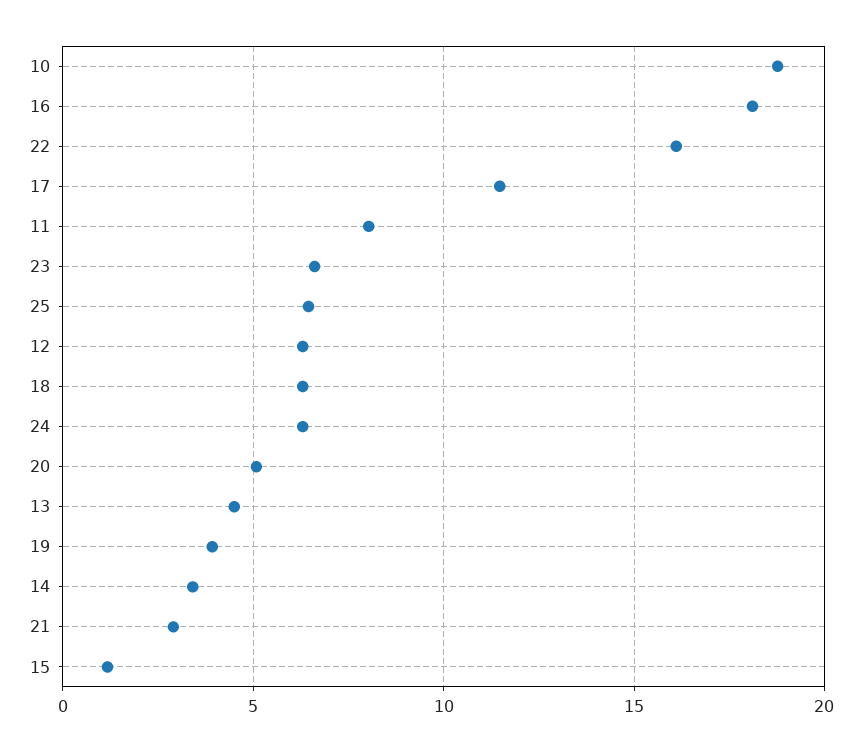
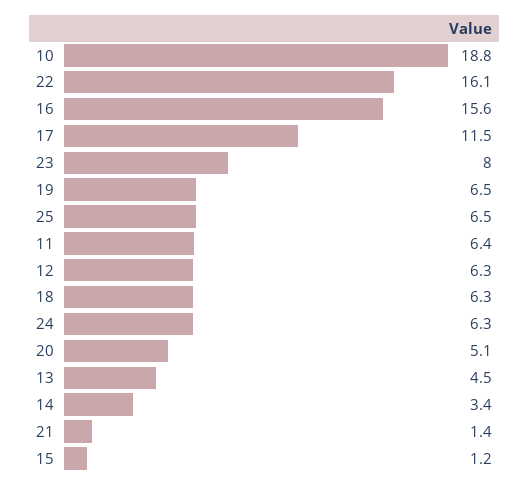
  {
    "10": 18.8,
-   "16": 18,
+   "16": 15.6,
    "22": 16.1,
    "17": 11.5,
-   "11": 8,
+   "11": 6.4,
-   "23": 6.5,
+   "23": 8,
    "25": 6.5,
    "12": 6.3,
    "18": 6.3,
    "24": 6.3,
    "20": 5.1,
    "13": 4.5,
-   "19": 4,
+   "19": 6.5,
    "14": 3.4,
-   "21": 3,
+   "21": 1.4,
    "15": 1.2
  }

